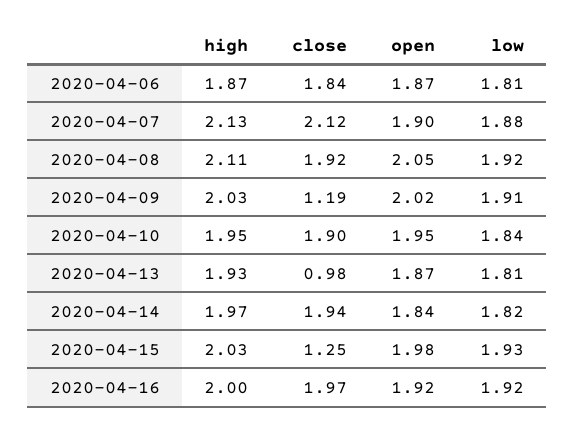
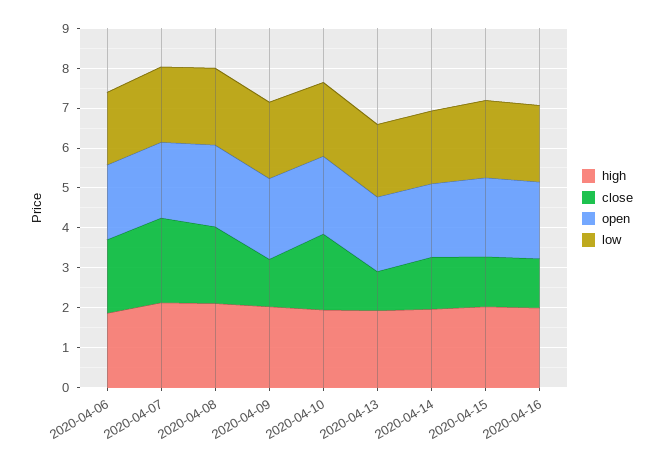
  {
    "high": {
      "2020-04-06": 1.87,
      "2020-04-07": 2.13,
      "2020-04-08": 2.11,
      "2020-04-09": 2.03,
      "2020-04-10": 1.95,
      "2020-04-13": 1.93,
      "2020-04-14": 1.97,
      "2020-04-15": 2.03,
      "2020-04-16": 2
    },
    "close": {
      "2020-04-06": 1.84,
      "2020-04-07": 2.12,
      "2020-04-08": 1.92,
      "2020-04-09": 1.19,
      "2020-04-10": 1.9,
      "2020-04-13": 0.98,
-     "2020-04-14": 1.94,
+     "2020-04-14": 1.25,
      "2020-04-15": 1.25,
-     "2020-04-16": 1.97
+     "2020-04-16": 1.25
    },
    "open": {
      "2020-04-06": 1.87,
      "2020-04-07": 1.9,
      "2020-04-08": 2.05,
      "2020-04-09": 2.02,
      "2020-04-10": 1.95,
      "2020-04-13": 1.87,
      "2020-04-14": 1.84,
      "2020-04-15": 1.98,
      "2020-04-16": 1.92
    },
    "low": {
      "2020-04-06": 1.81,
      "2020-04-07": 1.88,
      "2020-04-08": 1.92,
      "2020-04-09": 1.91,
      "2020-04-10": 1.84,
      "2020-04-13": 1.81,
      "2020-04-14": 1.82,
      "2020-04-15": 1.93,
      "2020-04-16": 1.92
    }
  }

